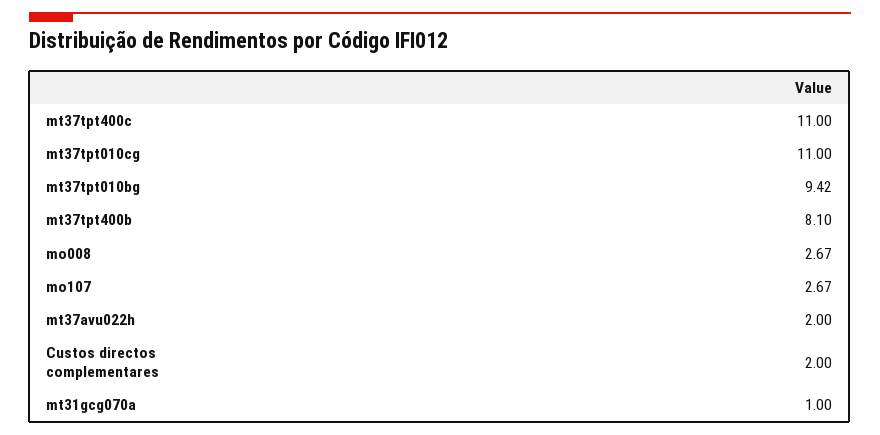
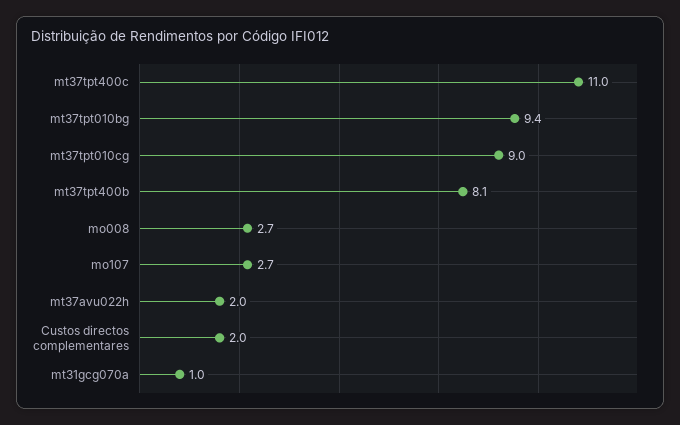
  {
    "mt37tpt400c": 11,
-   "mt37tpt010cg": 11,
+   "mt37tpt010cg": 9,
    "mt37tpt010bg": 9.42,
    "mt37tpt400b": 8.1,
    "mo008": 2.67,
    "mo107": 2.67,
    "mt37avu022h": 2,
    "Custos directos complementares": 2,
    "mt31gcg070a": 1
  }

